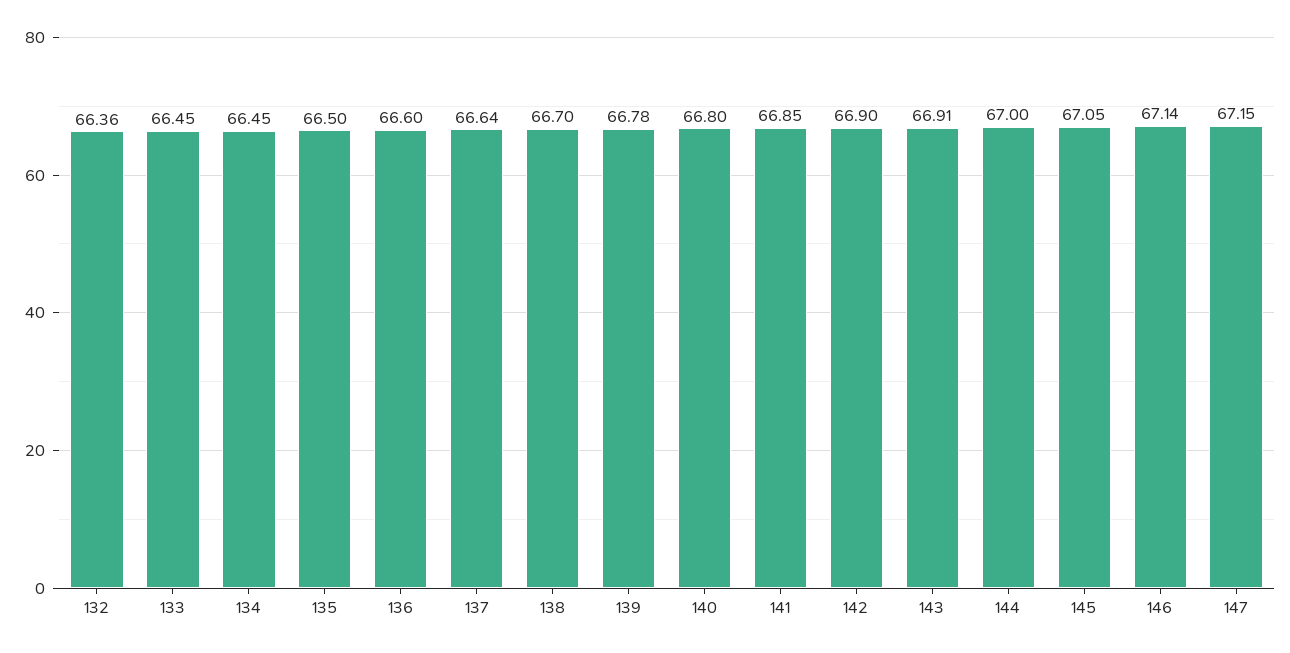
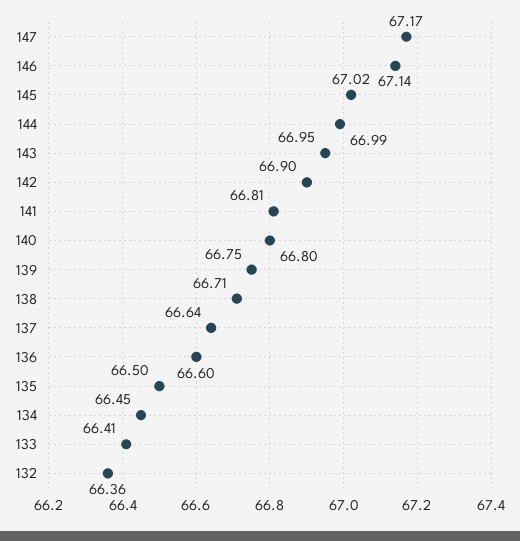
  {
    "132": 66.36,
-   "133": 66.45,
+   "133": 66.41,
    "134": 66.45,
    "135": 66.5,
    "136": 66.6,
    "137": 66.64,
-   "138": 66.7,
+   "138": 66.71,
-   "139": 66.78,
+   "139": 66.75,
    "140": 66.8,
-   "141": 66.85,
+   "141": 66.81,
    "142": 66.9,
-   "143": 66.91,
+   "143": 66.95,
-   "144": 67,
+   "144": 66.99,
-   "145": 67.05,
+   "145": 67.02,
    "146": 67.14,
-   "147": 67.15
+   "147": 67.17
  }

